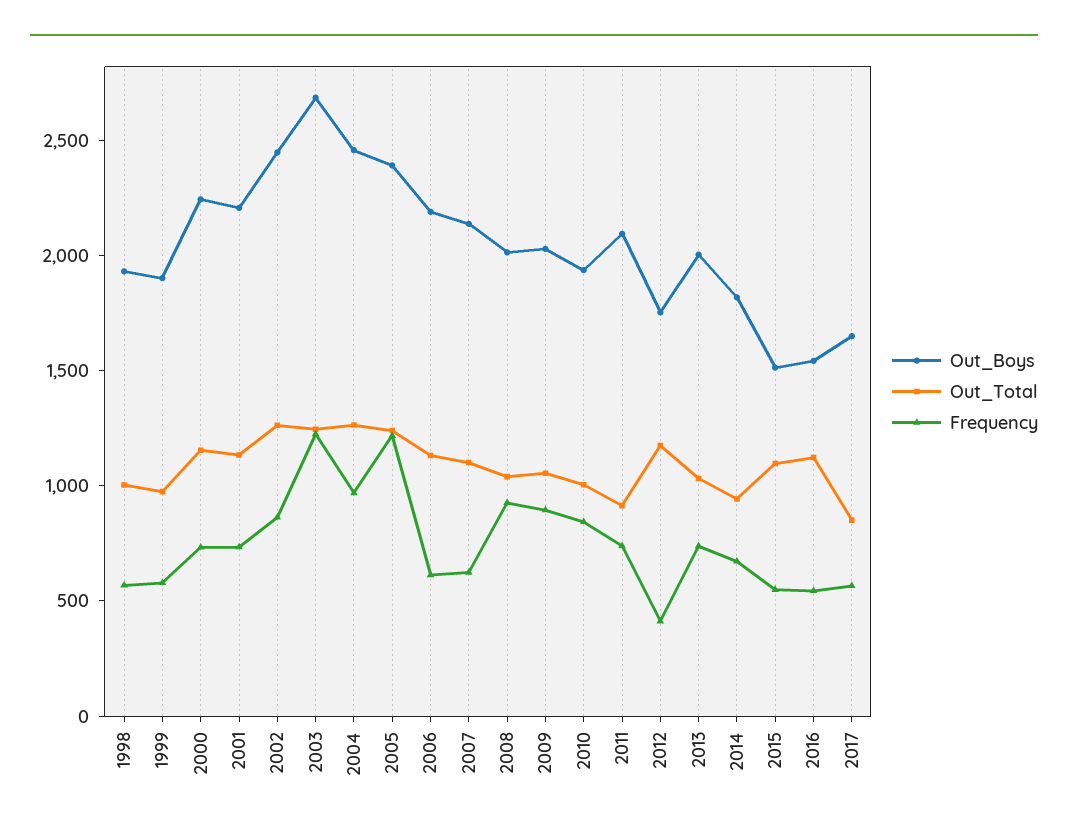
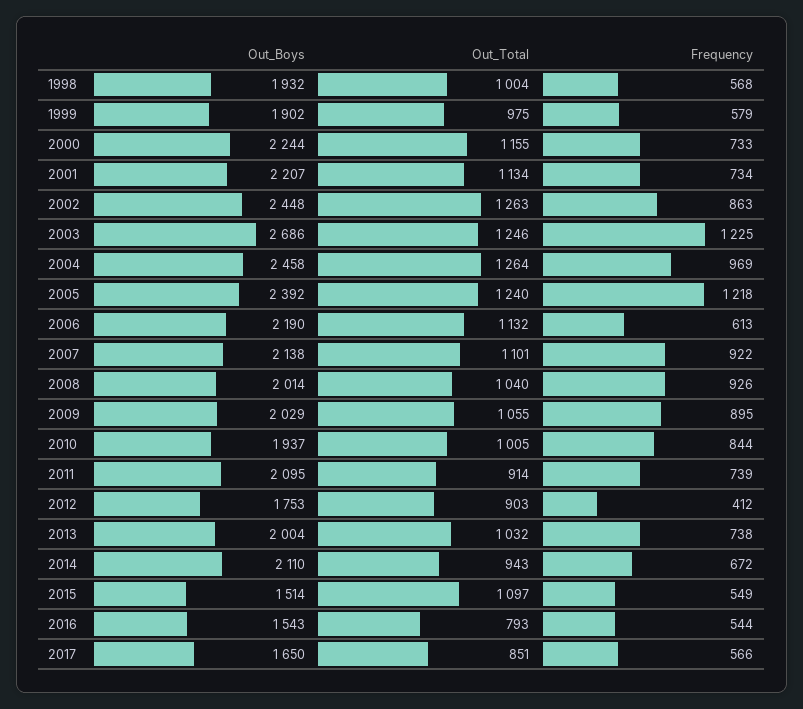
  {
    "Out_Boys": {
      "1998": 1932,
      "1999": 1902,
      "2000": 2244,
      "2001": 2207,
      "2002": 2448,
      "2003": 2686,
      "2004": 2458,
      "2005": 2392,
      "2006": 2190,
      "2007": 2138,
      "2008": 2014,
      "2009": 2029,
      "2010": 1937,
      "2011": 2095,
      "2012": 1753,
      "2013": 2004,
-     "2014": 1800,
+     "2014": 2110,
      "2015": 1514,
      "2016": 1543,
      "2017": 1650
    },
    "Out_Total": {
      "1998": 1004,
      "1999": 975,
      "2000": 1155,
      "2001": 1134,
      "2002": 1263,
      "2003": 1246,
      "2004": 1264,
      "2005": 1240,
      "2006": 1132,
      "2007": 1101,
      "2008": 1040,
      "2009": 1055,
      "2010": 1005,
      "2011": 914,
-     "2012": 1200,
+     "2012": 903,
      "2013": 1032,
      "2014": 943,
      "2015": 1097,
-     "2016": 1100,
+     "2016": 793,
      "2017": 851
    },
    "Frequency": {
      "1998": 568,
      "1999": 579,
      "2000": 733,
      "2001": 734,
      "2002": 863,
      "2003": 1225,
      "2004": 969,
      "2005": 1218,
      "2006": 613,
-     "2007": 600,
+     "2007": 922,
      "2008": 926,
      "2009": 895,
      "2010": 844,
      "2011": 739,
      "2012": 412,
      "2013": 738,
      "2014": 672,
      "2015": 549,
      "2016": 544,
      "2017": 566
    }
  }

